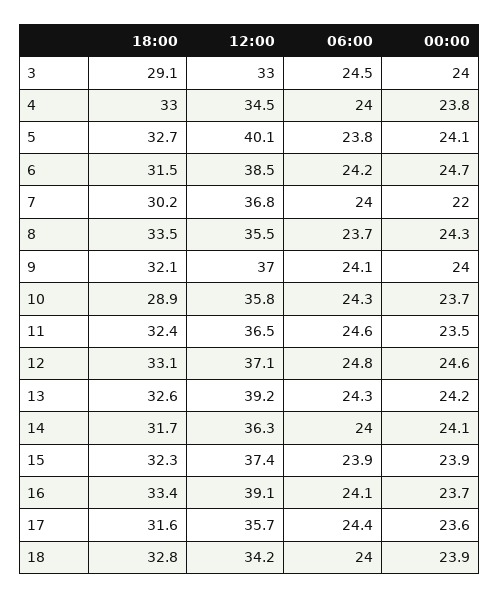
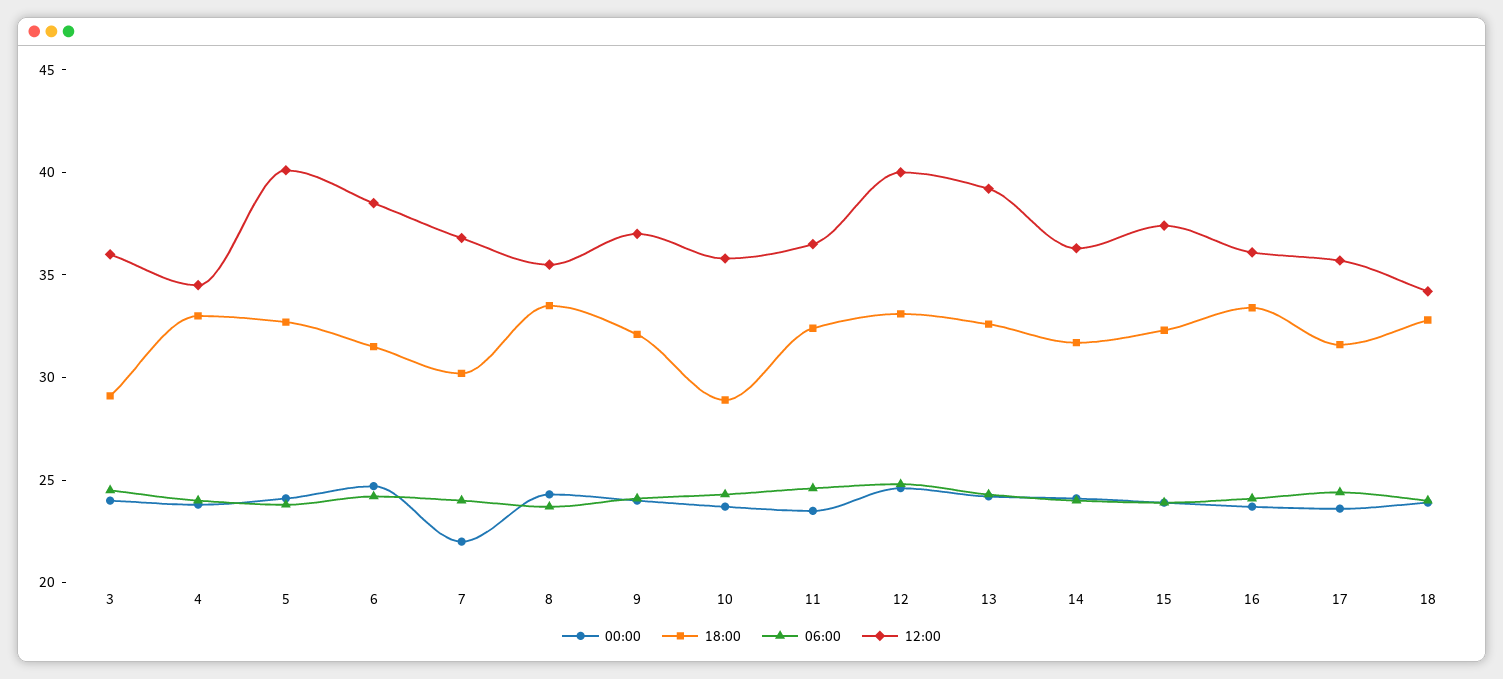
  {
    "18:00": {
      "3": 29.1,
      "4": 33,
      "5": 32.7,
      "6": 31.5,
      "7": 30.2,
      "8": 33.5,
      "9": 32.1,
      "10": 28.9,
      "11": 32.4,
      "12": 33.1,
      "13": 32.6,
      "14": 31.7,
      "15": 32.3,
      "16": 33.4,
      "17": 31.6,
      "18": 32.8
    },
    "12:00": {
-     "3": 33,
+     "3": 36,
      "4": 34.5,
      "5": 40.1,
      "6": 38.5,
      "7": 36.8,
      "8": 35.5,
      "9": 37,
      "10": 35.8,
      "11": 36.5,
-     "12": 37.1,
+     "12": 40,
      "13": 39.2,
      "14": 36.3,
      "15": 37.4,
-     "16": 39.1,
+     "16": 36,
      "17": 35.7,
      "18": 34.2
    },
    "06:00": {
      "3": 24.5,
      "4": 24,
      "5": 23.8,
      "6": 24.2,
      "7": 24,
      "8": 23.7,
      "9": 24.1,
      "10": 24.3,
      "11": 24.6,
      "12": 24.8,
      "13": 24.3,
      "14": 24,
      "15": 23.9,
      "16": 24.1,
      "17": 24.4,
      "18": 24
    },
    "00:00": {
      "3": 24,
      "4": 23.8,
      "5": 24.1,
      "6": 24.7,
      "7": 22,
      "8": 24.3,
      "9": 24,
      "10": 23.7,
      "11": 23.5,
      "12": 24.6,
      "13": 24.2,
      "14": 24.1,
      "15": 23.9,
      "16": 23.7,
      "17": 23.6,
      "18": 23.9
    }
  }

